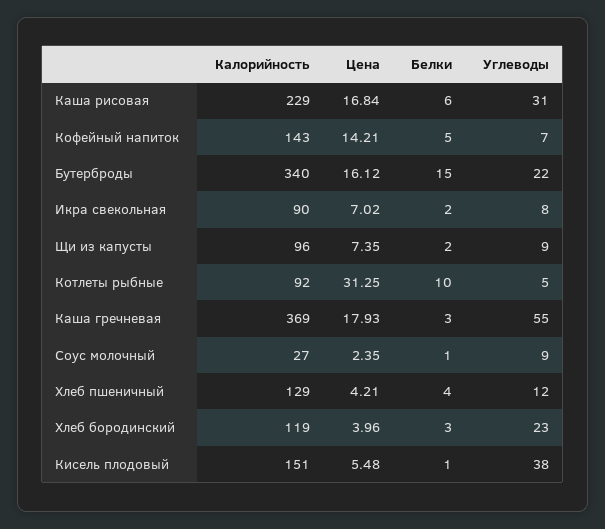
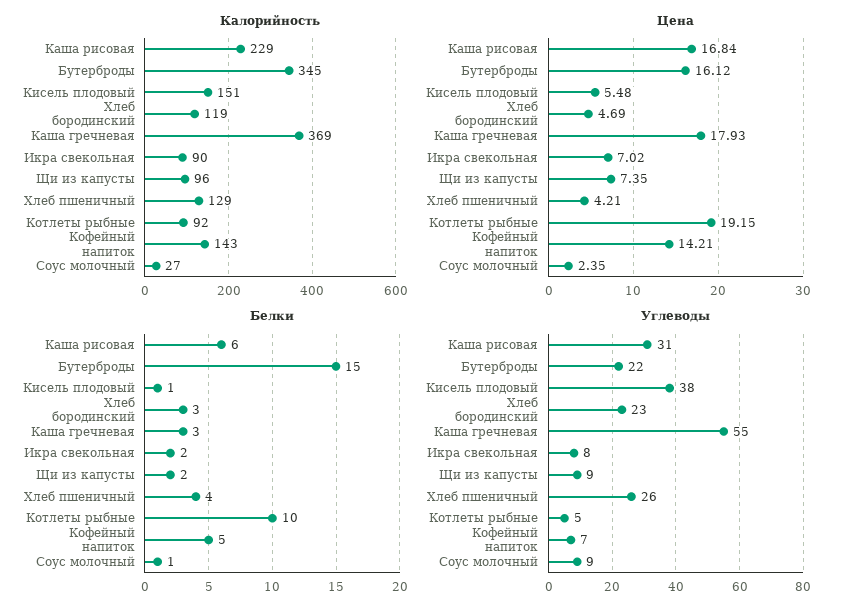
  {
    "Калорийность": {
      "Каша рисовая": 229,
      "Кофейный напиток": 143,
-     "Бутерброды": 340,
+     "Бутерброды": 345,
      "Икра свекольная": 90,
      "Щи из капусты": 96,
      "Котлеты рыбные": 92,
      "Каша гречневая": 369,
      "Соус молочный": 27,
      "Хлеб пшеничный": 129,
      "Хлеб бородинский": 119,
      "Кисель плодовый": 151
    },
    "Цена": {
      "Каша рисовая": 16.84,
      "Кофейный напиток": 14.21,
      "Бутерброды": 16.12,
      "Икра свекольная": 7.02,
      "Щи из капусты": 7.35,
-     "Котлеты рыбные": 31.25,
+     "Котлеты рыбные": 19.15,
      "Каша гречневая": 17.93,
      "Соус молочный": 2.35,
      "Хлеб пшеничный": 4.21,
-     "Хлеб бородинский": 3.96,
+     "Хлеб бородинский": 4.69,
      "Кисель плодовый": 5.48
    },
    "Белки": {
      "Каша рисовая": 6,
      "Кофейный напиток": 5,
      "Бутерброды": 15,
      "Икра свекольная": 2,
      "Щи из капусты": 2,
      "Котлеты рыбные": 10,
      "Каша гречневая": 3,
      "Соус молочный": 1,
      "Хлеб пшеничный": 4,
      "Хлеб бородинский": 3,
      "Кисель плодовый": 1
    },
    "Углеводы": {
      "Каша рисовая": 31,
      "Кофейный напиток": 7,
      "Бутерброды": 22,
      "Икра свекольная": 8,
      "Щи из капусты": 9,
      "Котлеты рыбные": 5,
      "Каша гречневая": 55,
      "Соус молочный": 9,
-     "Хлеб пшеничный": 12,
+     "Хлеб пшеничный": 26,
      "Хлеб бородинский": 23,
      "Кисель плодовый": 38
    }
  }

